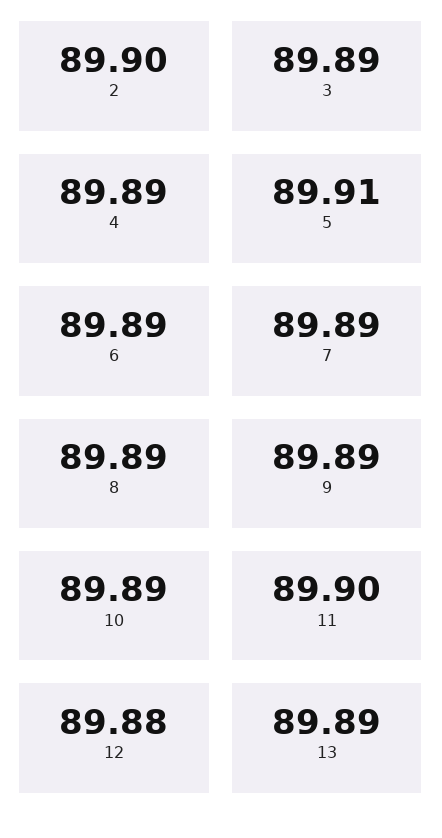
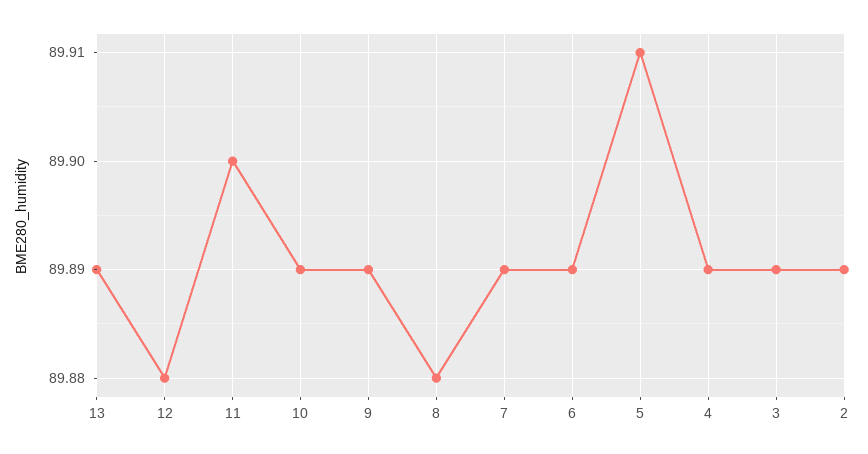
  {
-   "2": 89.9,
+   "2": 89.89,
    "3": 89.89,
    "4": 89.89,
    "5": 89.91,
    "6": 89.89,
    "7": 89.89,
-   "8": 89.89,
+   "8": 89.88,
    "9": 89.89,
    "10": 89.89,
    "11": 89.9,
    "12": 89.88,
    "13": 89.89
  }

